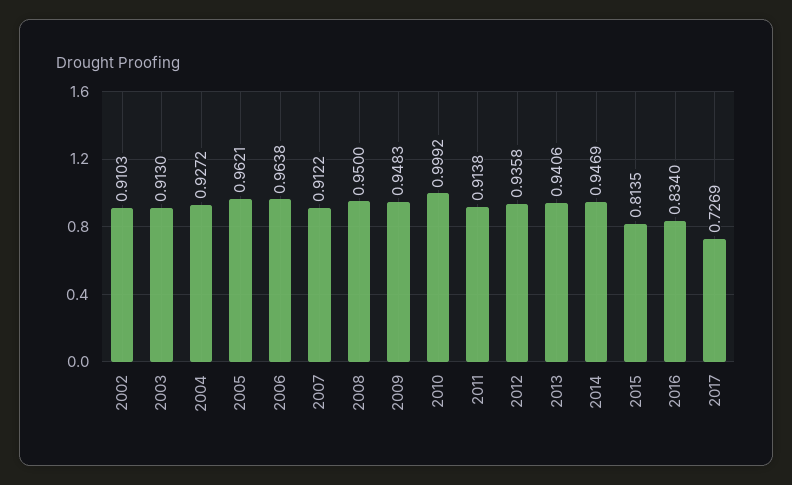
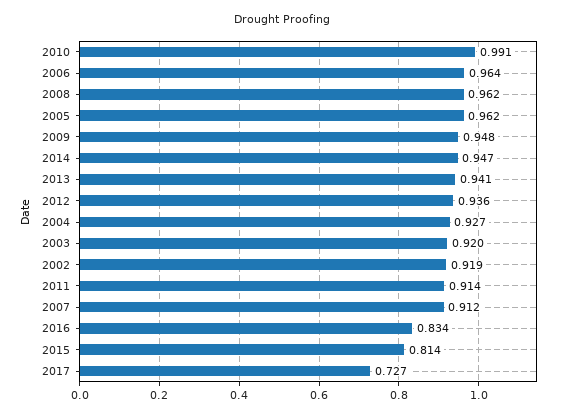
  {
-   "2002": 0.9103,
+   "2002": 0.919,
-   "2003": 0.913,
+   "2003": 0.92,
    "2004": 0.9272,
    "2005": 0.9621,
    "2006": 0.9638,
    "2007": 0.9122,
-   "2008": 0.95,
+   "2008": 0.962,
    "2009": 0.9483,
-   "2010": 0.9992,
+   "2010": 0.991,
    "2011": 0.9138,
    "2012": 0.9358,
    "2013": 0.9406,
    "2014": 0.9469,
    "2015": 0.8135,
    "2016": 0.834,
    "2017": 0.7269
  }

